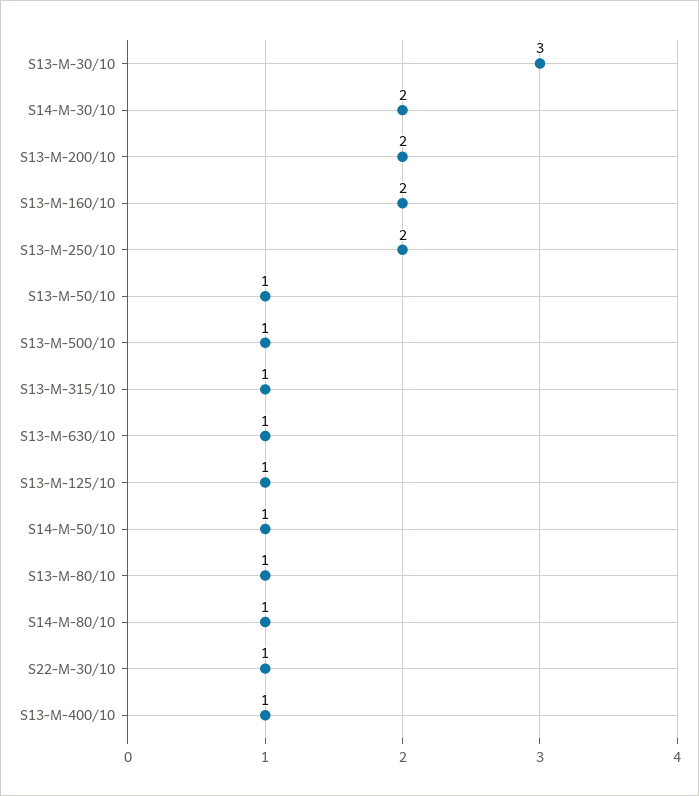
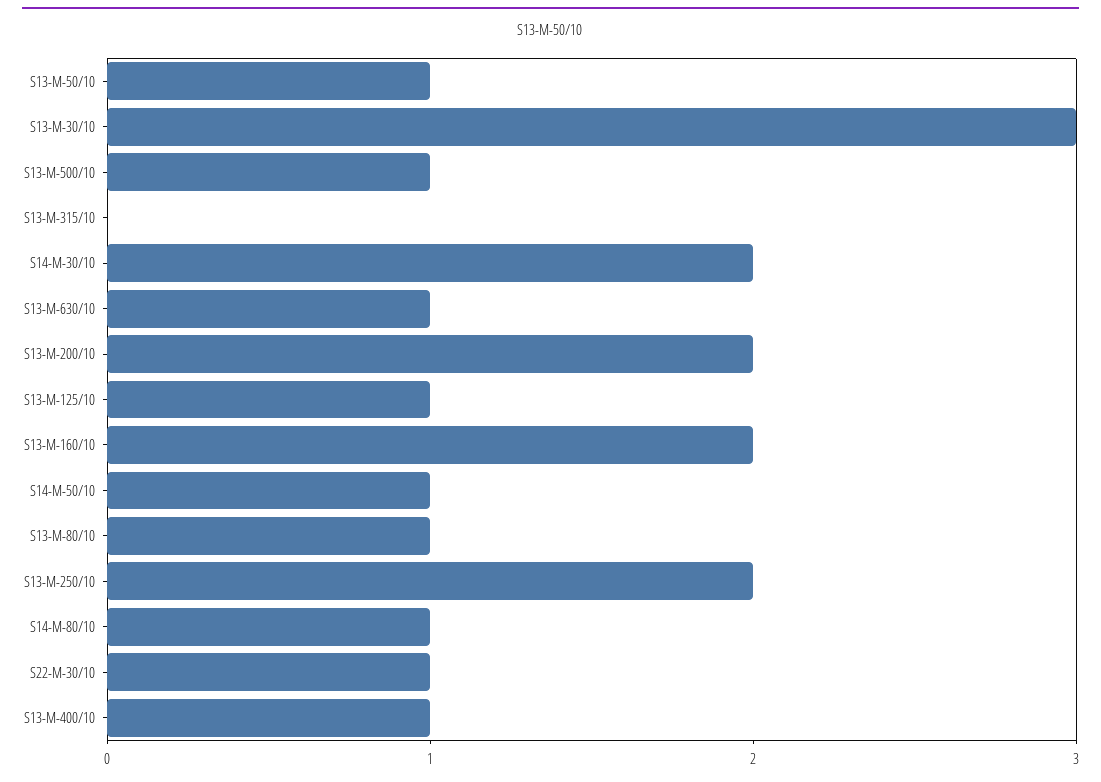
  {
    "S13-M-30/10": 3,
    "S14-M-30/10": 2,
    "S13-M-200/10": 2,
    "S13-M-160/10": 2,
    "S13-M-250/10": 2,
    "S13-M-50/10": 1,
    "S13-M-500/10": 1,
-   "S13-M-315/10": 1,
+   "S13-M-315/10": 0,
    "S13-M-630/10": 1,
    "S13-M-125/10": 1,
    "S14-M-50/10": 1,
    "S13-M-80/10": 1,
    "S14-M-80/10": 1,
    "S22-M-30/10": 1,
    "S13-M-400/10": 1
  }

